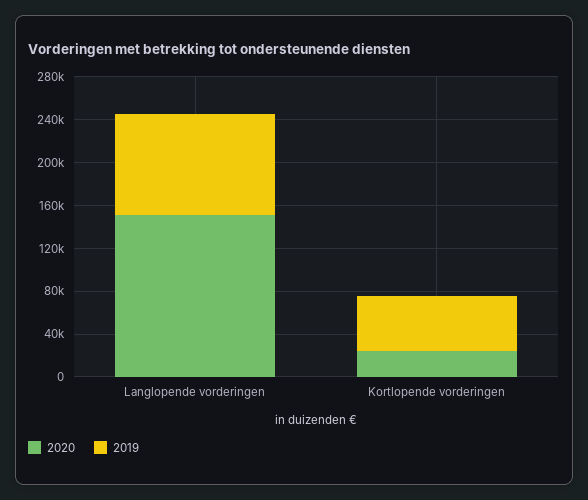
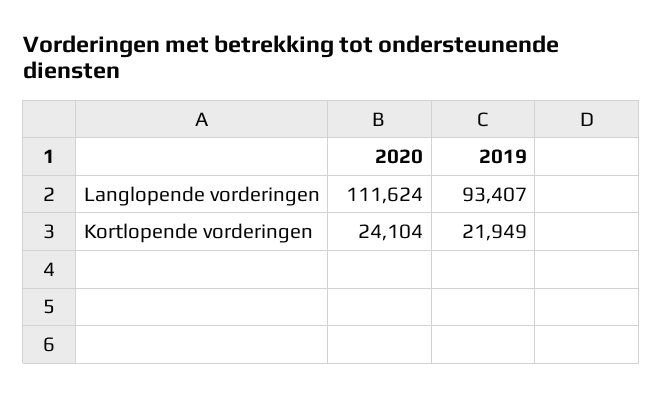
  {
    "2020": {
-     "Langlopende vorderingen": 150000,
+     "Langlopende vorderingen": 111624,
      "Kortlopende vorderingen": 24104
    },
    "2019": {
      "Langlopende vorderingen": 93407,
-     "Kortlopende vorderingen": 50000
+     "Kortlopende vorderingen": 21949
    }
  }

